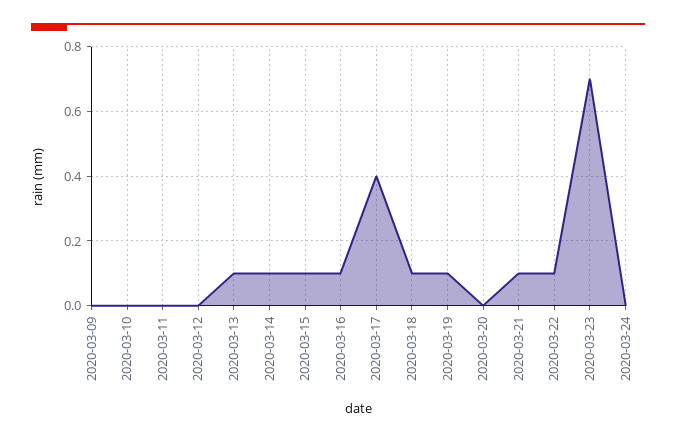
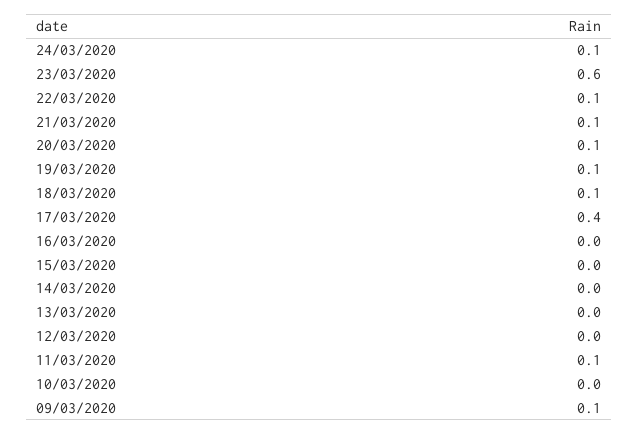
  {
-   "2020-03-09": 0,
+   "2020-03-09": 0.1,
    "2020-03-10": 0,
-   "2020-03-11": 0,
+   "2020-03-11": 0.1,
    "2020-03-12": 0,
-   "2020-03-13": 0.1,
+   "2020-03-13": 0,
-   "2020-03-14": 0.1,
+   "2020-03-14": 0,
-   "2020-03-15": 0.1,
+   "2020-03-15": 0,
-   "2020-03-16": 0.1,
+   "2020-03-16": 0,
    "2020-03-17": 0.4,
    "2020-03-18": 0.1,
    "2020-03-19": 0.1,
-   "2020-03-20": 0,
+   "2020-03-20": 0.1,
    "2020-03-21": 0.1,
    "2020-03-22": 0.1,
-   "2020-03-23": 0.7,
+   "2020-03-23": 0.6,
-   "2020-03-24": 0
+   "2020-03-24": 0.1
  }

